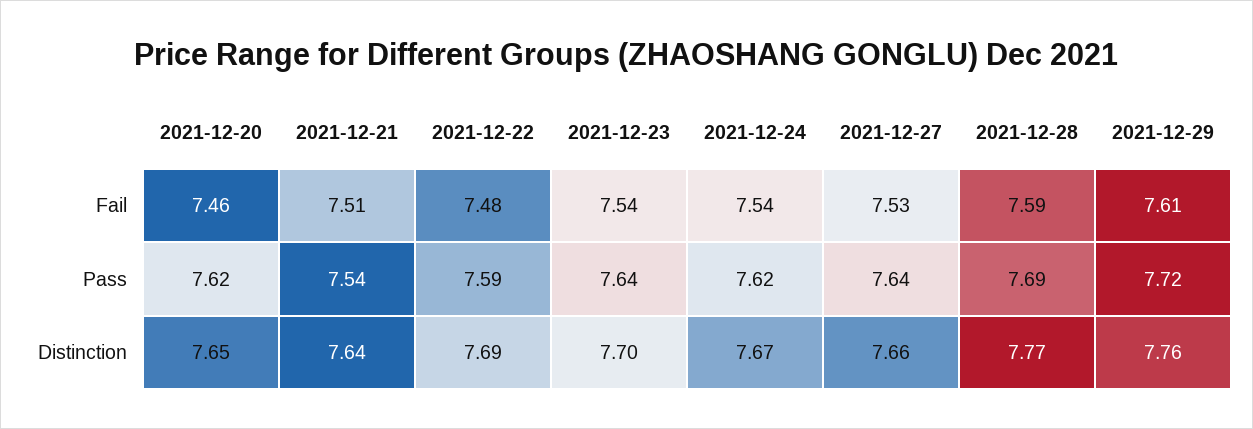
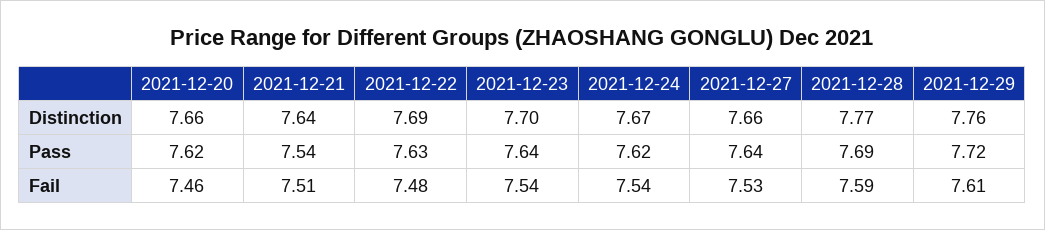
  {
    "2021-12-20": {
      "Fail": 7.46,
      "Pass": 7.62,
-     "Distinction": 7.65
+     "Distinction": 7.66
    },
    "2021-12-21": {
      "Fail": 7.51,
      "Pass": 7.54,
      "Distinction": 7.64
    },
    "2021-12-22": {
      "Fail": 7.48,
-     "Pass": 7.59,
+     "Pass": 7.63,
      "Distinction": 7.69
    },
    "2021-12-23": {
      "Fail": 7.54,
      "Pass": 7.64,
      "Distinction": 7.7
    },
    "2021-12-24": {
      "Fail": 7.54,
      "Pass": 7.62,
      "Distinction": 7.67
    },
    "2021-12-27": {
      "Fail": 7.53,
      "Pass": 7.64,
      "Distinction": 7.66
    },
    "2021-12-28": {
      "Fail": 7.59,
      "Pass": 7.69,
      "Distinction": 7.77
    },
    "2021-12-29": {
      "Fail": 7.61,
      "Pass": 7.72,
      "Distinction": 7.76
    }
  }

